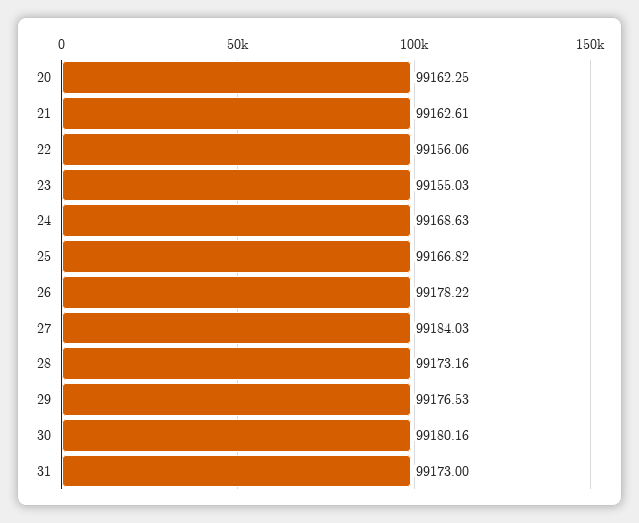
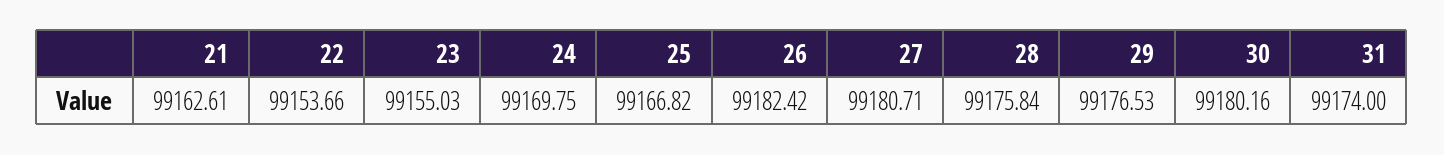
  {
-   "20": 99162.25,
    "21": 99162.61,
-   "22": 99156.06,
+   "22": 99153.66,
    "23": 99155.03,
-   "24": 99168.63,
+   "24": 99169.75,
    "25": 99166.82,
-   "26": 99178.22,
+   "26": 99182.42,
-   "27": 99184.03,
+   "27": 99180.71,
-   "28": 99173.16,
+   "28": 99175.84,
    "29": 99176.53,
    "30": 99180.16,
-   "31": 99173
+   "31": 99174
  }

